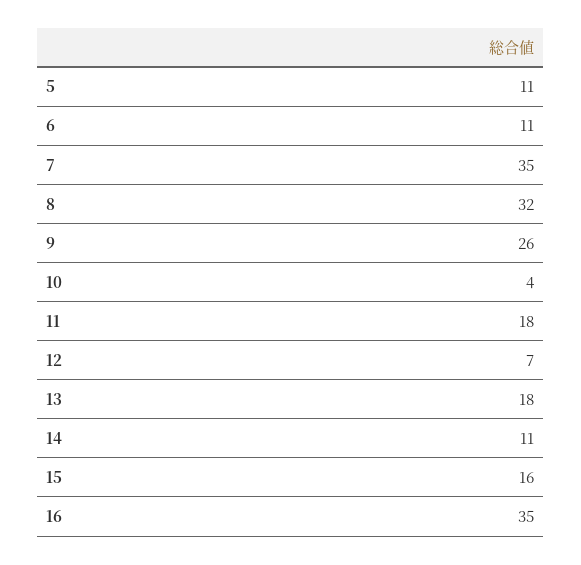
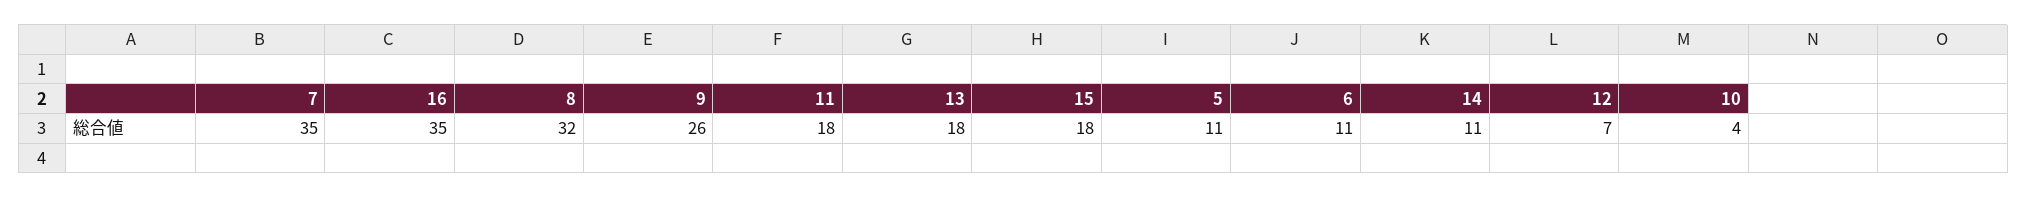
  {
    "5": 11,
    "6": 11,
    "7": 35,
    "8": 32,
    "9": 26,
    "10": 4,
    "11": 18,
    "12": 7,
    "13": 18,
    "14": 11,
-   "15": 16,
+   "15": 18,
    "16": 35
  }

